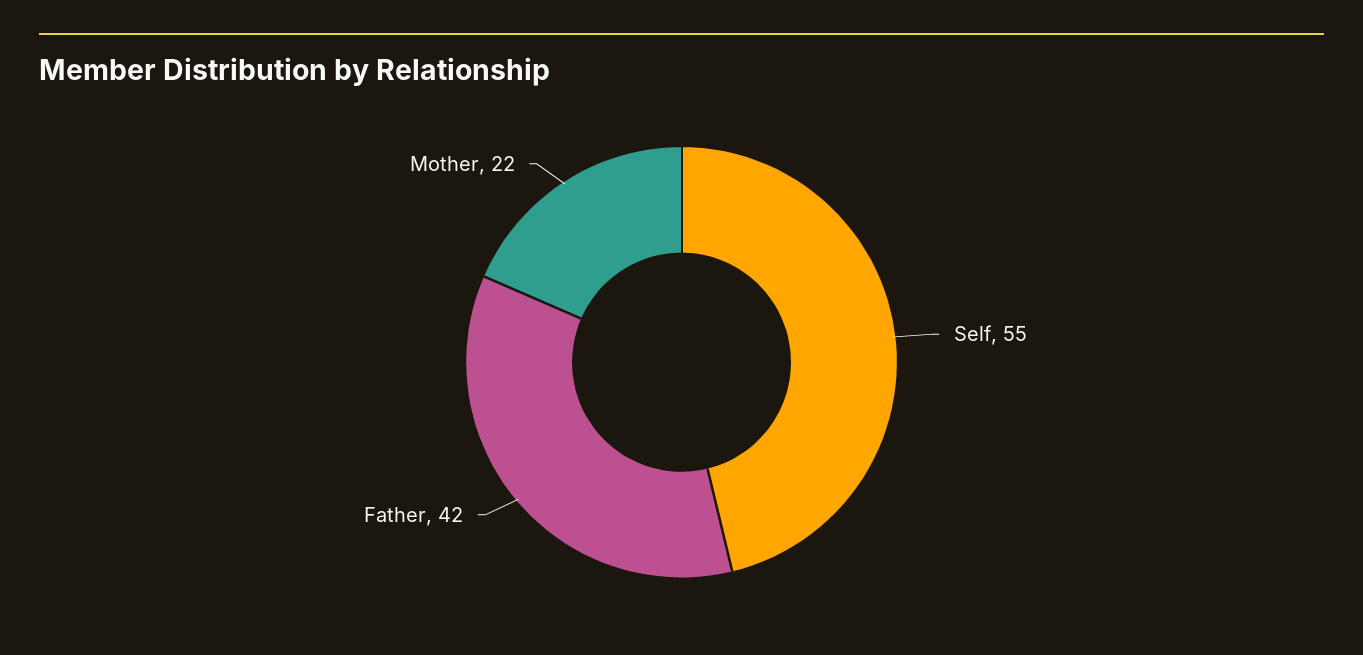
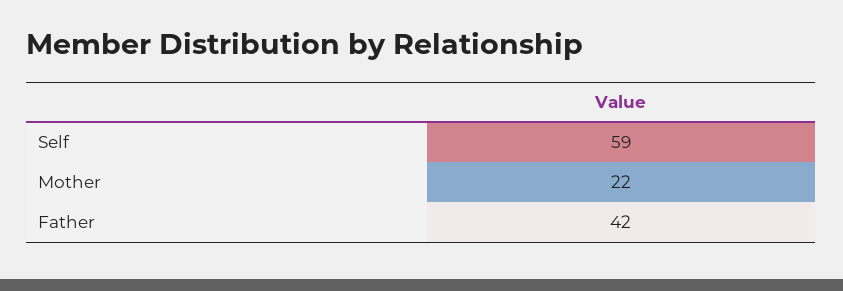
  {
-   "Self": 55,
+   "Self": 59,
    "Father": 42,
    "Mother": 22
  }

